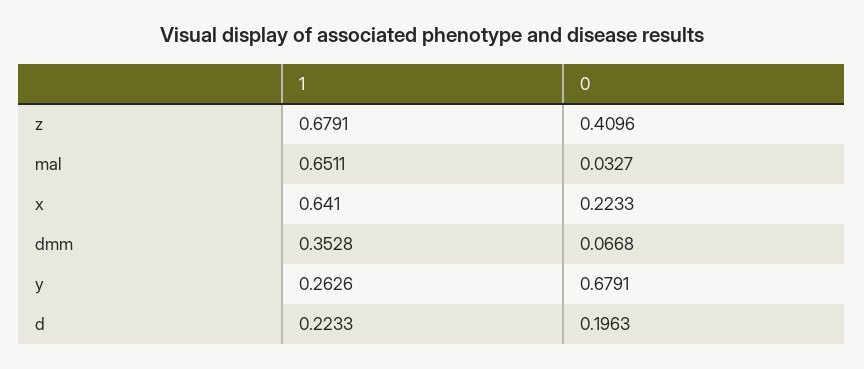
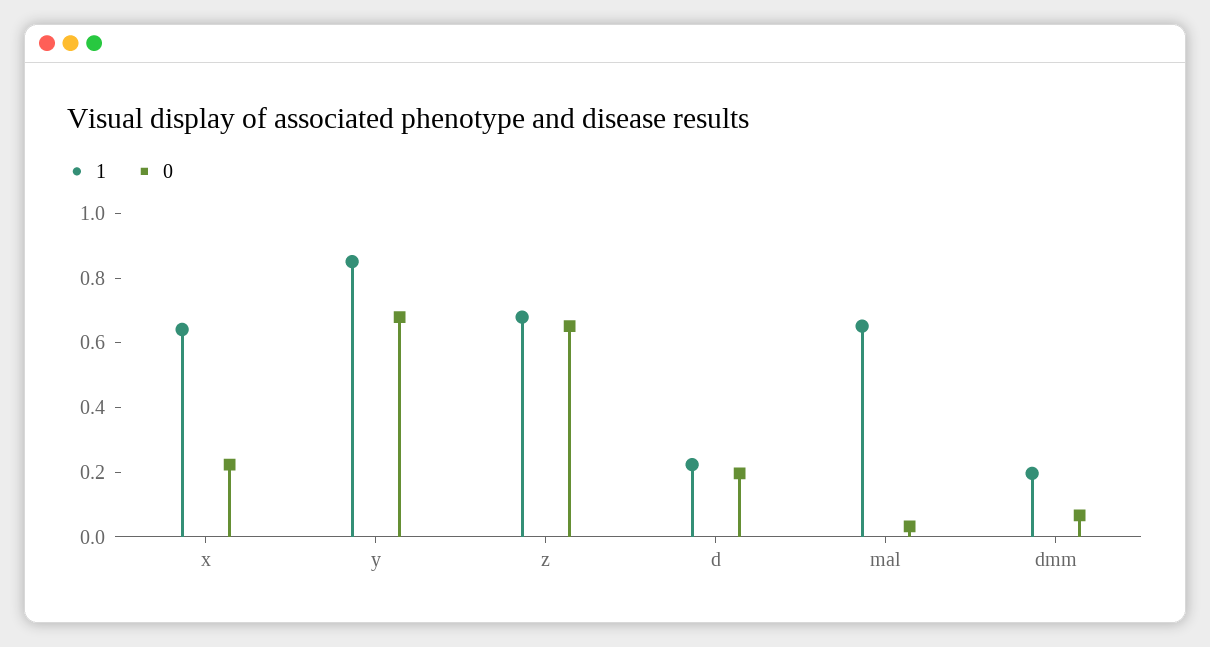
  {
    "1": {
      "z": 0.6791,
      "mal": 0.6511,
      "x": 0.641,
-     "dmm": 0.3528,
+     "dmm": 0.2,
-     "y": 0.2626,
+     "y": 0.85,
      "d": 0.2233
    },
    "0": {
-     "z": 0.4096,
+     "z": 0.65,
      "mal": 0.0327,
      "x": 0.2233,
      "dmm": 0.0668,
      "y": 0.6791,
      "d": 0.1963
    }
  }

